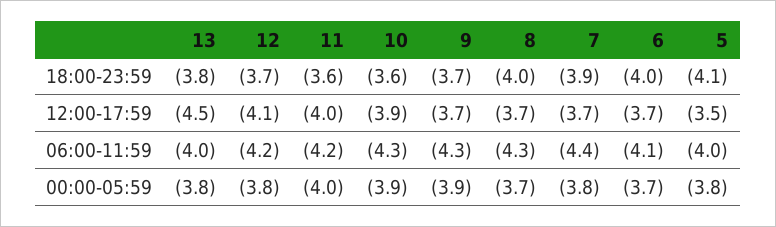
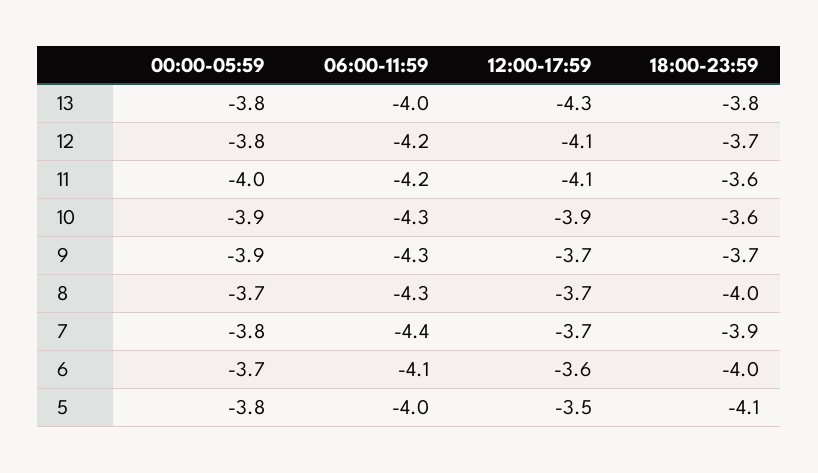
  {
    "13": {
      "18:00-23:59": -3.8,
-     "12:00-17:59": -4.5,
+     "12:00-17:59": -4.3,
      "06:00-11:59": -4,
      "00:00-05:59": -3.8
    },
    "12": {
      "18:00-23:59": -3.7,
      "12:00-17:59": -4.1,
      "06:00-11:59": -4.2,
      "00:00-05:59": -3.8
    },
    "11": {
      "18:00-23:59": -3.6,
-     "12:00-17:59": -4,
+     "12:00-17:59": -4.1,
      "06:00-11:59": -4.2,
      "00:00-05:59": -4
    },
    "10": {
      "18:00-23:59": -3.6,
      "12:00-17:59": -3.9,
      "06:00-11:59": -4.3,
      "00:00-05:59": -3.9
    },
    "9": {
      "18:00-23:59": -3.7,
      "12:00-17:59": -3.7,
      "06:00-11:59": -4.3,
      "00:00-05:59": -3.9
    },
    "8": {
      "18:00-23:59": -4,
      "12:00-17:59": -3.7,
      "06:00-11:59": -4.3,
      "00:00-05:59": -3.7
    },
    "7": {
      "18:00-23:59": -3.9,
      "12:00-17:59": -3.7,
      "06:00-11:59": -4.4,
      "00:00-05:59": -3.8
    },
    "6": {
      "18:00-23:59": -4,
-     "12:00-17:59": -3.7,
+     "12:00-17:59": -3.6,
      "06:00-11:59": -4.1,
      "00:00-05:59": -3.7
    },
    "5": {
      "18:00-23:59": -4.1,
      "12:00-17:59": -3.5,
      "06:00-11:59": -4,
      "00:00-05:59": -3.8
    }
  }

